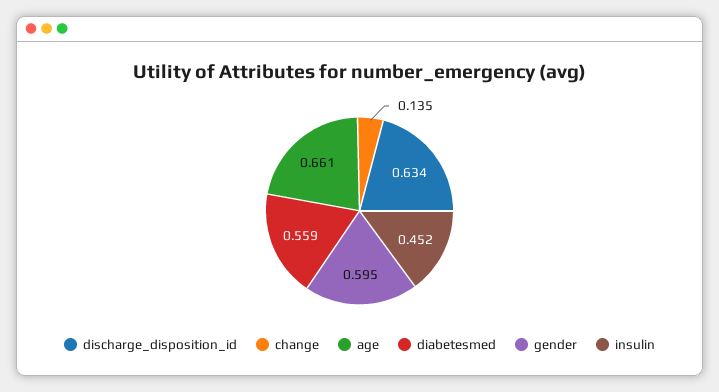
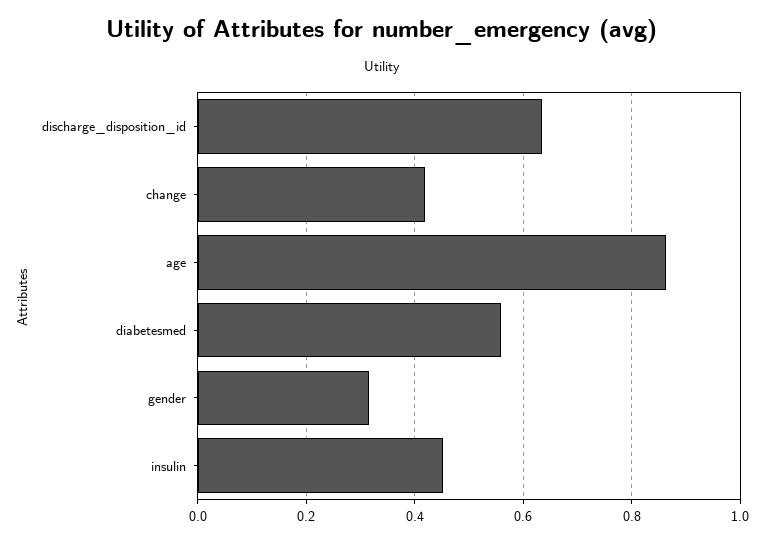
  {
    "discharge_disposition_id": 0.634,
-   "change": 0.135,
+   "change": 0.42,
-   "age": 0.661,
+   "age": 0.86,
    "diabetesmed": 0.559,
-   "gender": 0.595,
+   "gender": 0.32,
    "insulin": 0.452
  }

